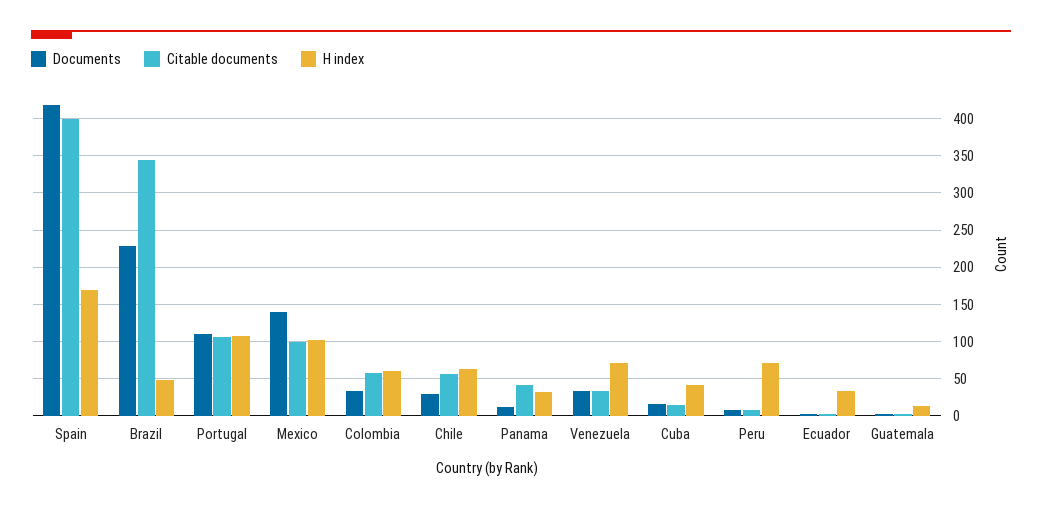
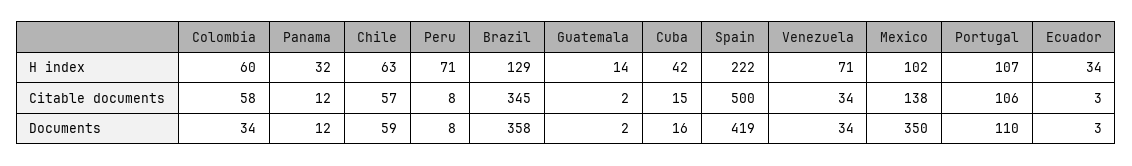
  {
    "Documents": {
      "Spain": 419,
-     "Brazil": 230,
+     "Brazil": 358,
      "Portugal": 110,
-     "Mexico": 140,
+     "Mexico": 350,
      "Colombia": 34,
-     "Chile": 30,
+     "Chile": 59,
      "Panama": 12,
      "Venezuela": 34,
      "Cuba": 16,
      "Peru": 8,
      "Ecuador": 3,
      "Guatemala": 2
    },
    "Citable documents": {
-     "Spain": 400,
+     "Spain": 500,
      "Brazil": 345,
      "Portugal": 106,
-     "Mexico": 100,
+     "Mexico": 138,
      "Colombia": 58,
      "Chile": 57,
-     "Panama": 40,
+     "Panama": 12,
      "Venezuela": 34,
      "Cuba": 15,
      "Peru": 8,
      "Ecuador": 3,
      "Guatemala": 2
    },
    "H index": {
-     "Spain": 170,
+     "Spain": 222,
-     "Brazil": 50,
+     "Brazil": 129,
      "Portugal": 107,
      "Mexico": 102,
      "Colombia": 60,
      "Chile": 63,
      "Panama": 32,
      "Venezuela": 71,
      "Cuba": 42,
      "Peru": 71,
      "Ecuador": 34,
      "Guatemala": 14
    }
  }

